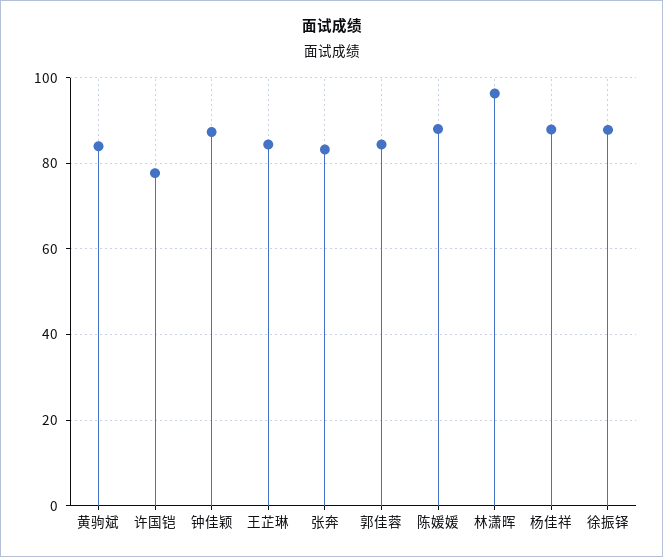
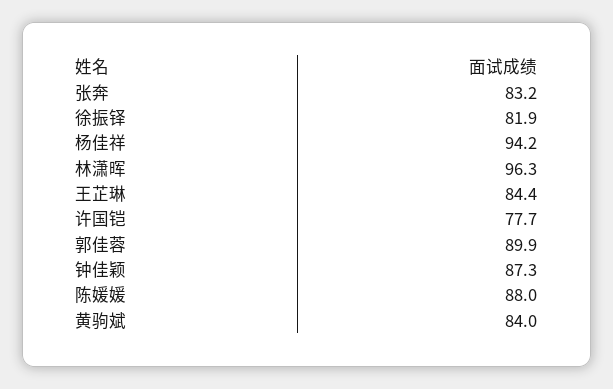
  {
    "黄驹斌": 84,
    "许国铠": 77.7,
    "钟佳颖": 87.3,
    "王芷琳": 84.4,
    "张奔": 83.2,
-   "郭佳蓉": 84,
+   "郭佳蓉": 89.9,
    "陈媛媛": 88,
    "林潇晖": 96.3,
-   "杨佳祥": 88,
+   "杨佳祥": 94.2,
-   "徐振铎": 88
+   "徐振铎": 81.9
  }

